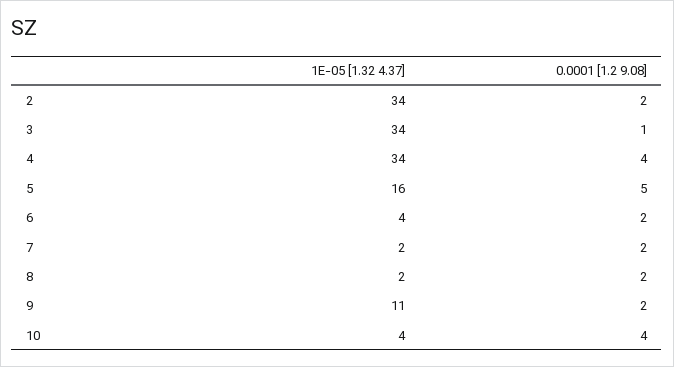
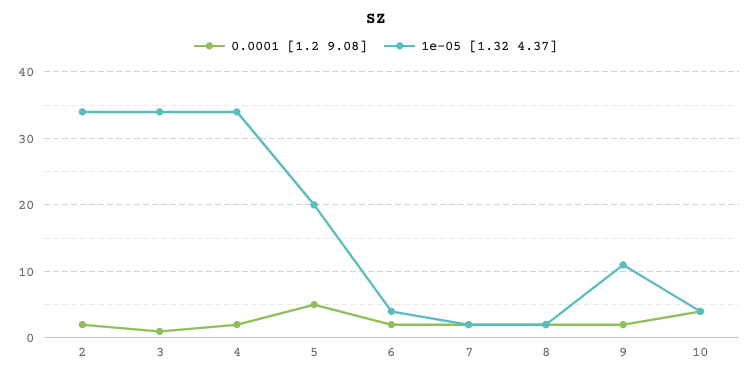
  {
    "1E-05 [1.32 4.37]": {
      "2": 34,
      "3": 34,
      "4": 34,
-     "5": 16,
+     "5": 20,
      "6": 4,
      "7": 2,
      "8": 2,
      "9": 11,
      "10": 4
    },
    "0.0001 [1.2 9.08]": {
      "2": 2,
      "3": 1,
-     "4": 4,
+     "4": 2,
      "5": 5,
      "6": 2,
      "7": 2,
      "8": 2,
      "9": 2,
      "10": 4
    }
  }

